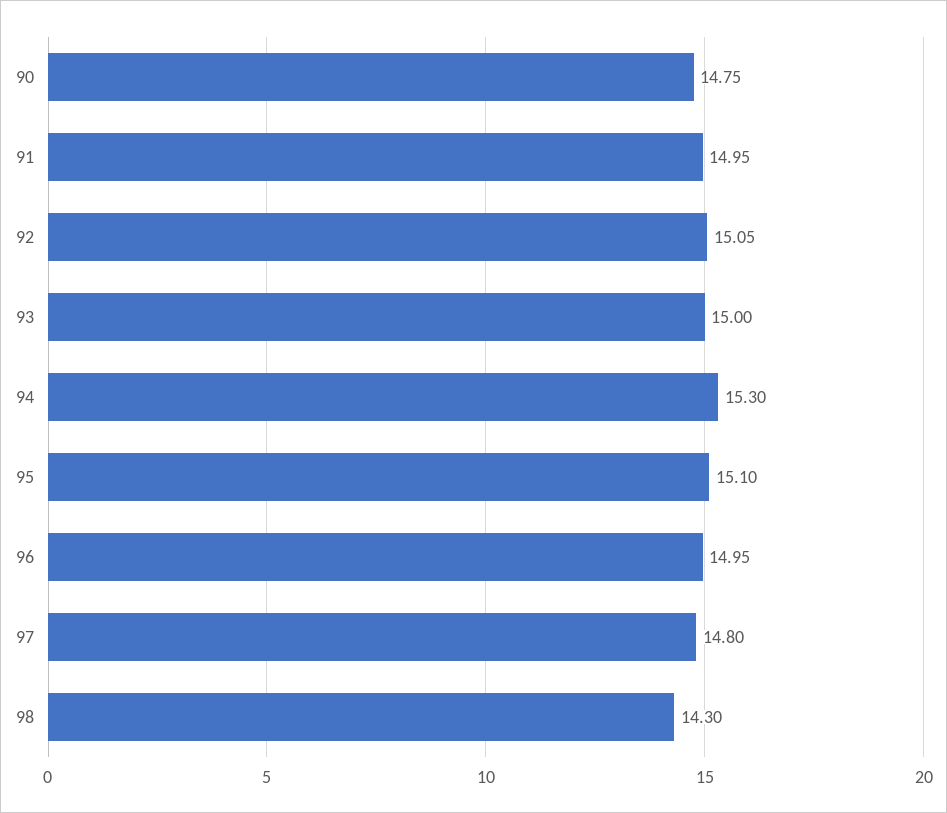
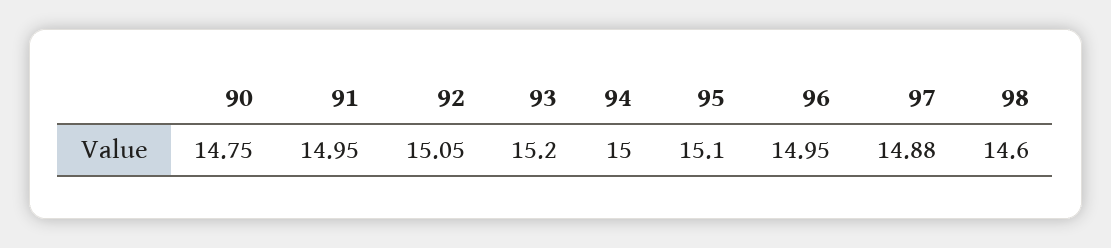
  {
    "90": 14.75,
    "91": 14.95,
    "92": 15.05,
-   "93": 15,
+   "93": 15.2,
-   "94": 15.3,
+   "94": 15,
    "95": 15.1,
    "96": 14.95,
-   "97": 14.8,
+   "97": 14.88,
-   "98": 14.3
+   "98": 14.6
  }

